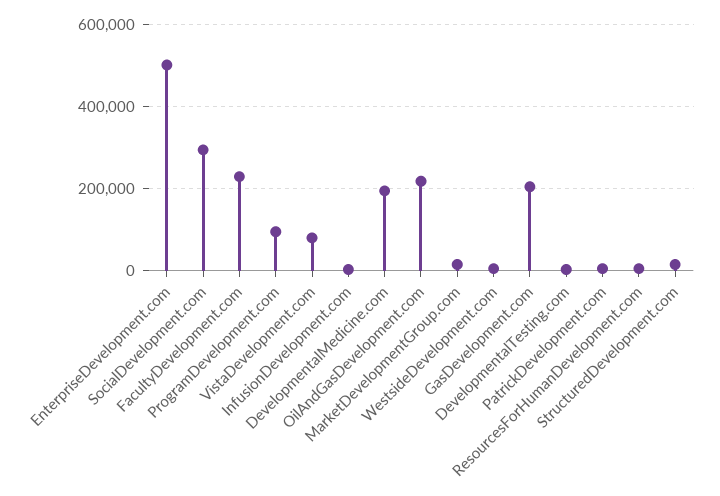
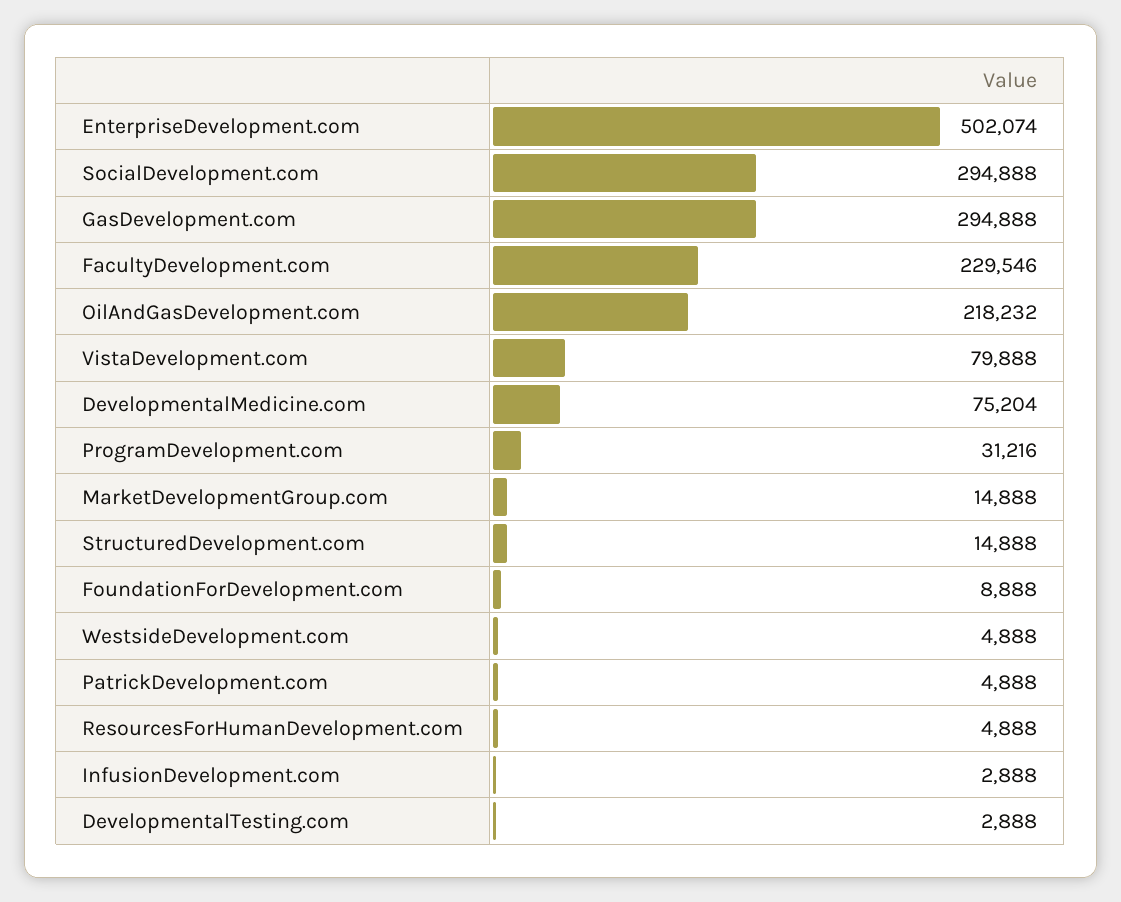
  {
    "EnterpriseDevelopment.com": 502074,
    "SocialDevelopment.com": 294888,
    "FacultyDevelopment.com": 229546,
-   "ProgramDevelopment.com": 100000,
+   "ProgramDevelopment.com": 31216,
    "VistaDevelopment.com": 79888,
    "InfusionDevelopment.com": 2888,
-   "DevelopmentalMedicine.com": 200000,
+   "DevelopmentalMedicine.com": 75204,
    "OilAndGasDevelopment.com": 218232,
    "MarketDevelopmentGroup.com": 14888,
    "WestsideDevelopment.com": 4888,
-   "GasDevelopment.com": 200000,
+   "GasDevelopment.com": 294888,
    "DevelopmentalTesting.com": 2888,
    "PatrickDevelopment.com": 4888,
    "ResourcesForHumanDevelopment.com": 4888,
-   "StructuredDevelopment.com": 14888
+   "StructuredDevelopment.com": 14888,
+   "FoundationForDevelopment.com": 8888
  }

